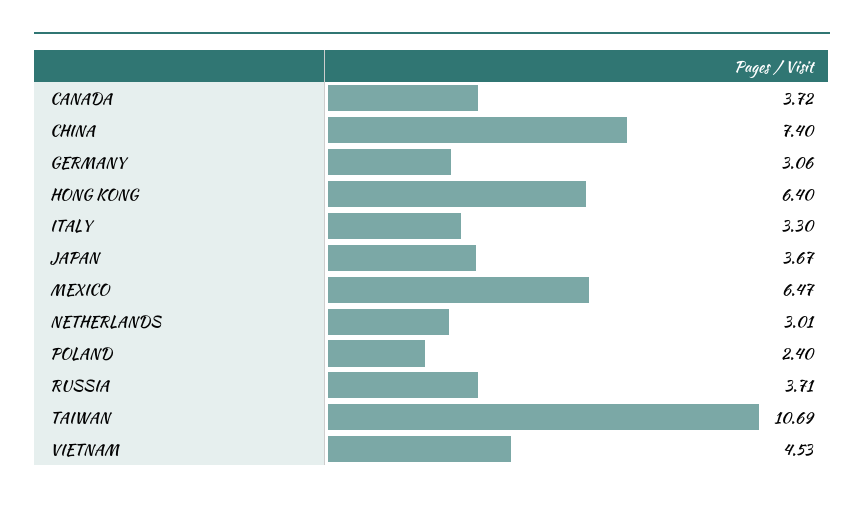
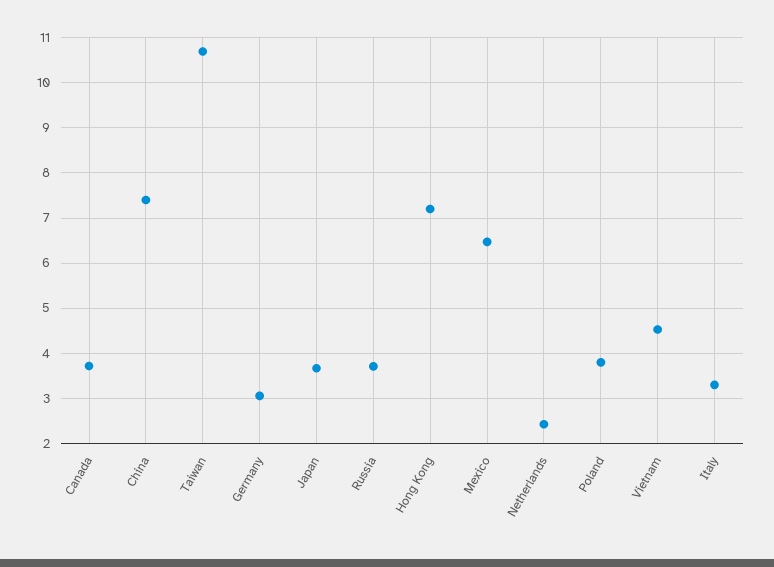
  {
    "CANADA": 3.72,
    "CHINA": 7.4,
    "GERMANY": 3.06,
-   "HONG KONG": 6.4,
+   "HONG KONG": 7.2,
    "ITALY": 3.3,
    "JAPAN": 3.67,
    "MEXICO": 6.47,
-   "NETHERLANDS": 3.01,
+   "NETHERLANDS": 2.4,
-   "POLAND": 2.4,
+   "POLAND": 3.8,
    "RUSSIA": 3.71,
    "TAIWAN": 10.69,
    "VIETNAM": 4.53
  }

